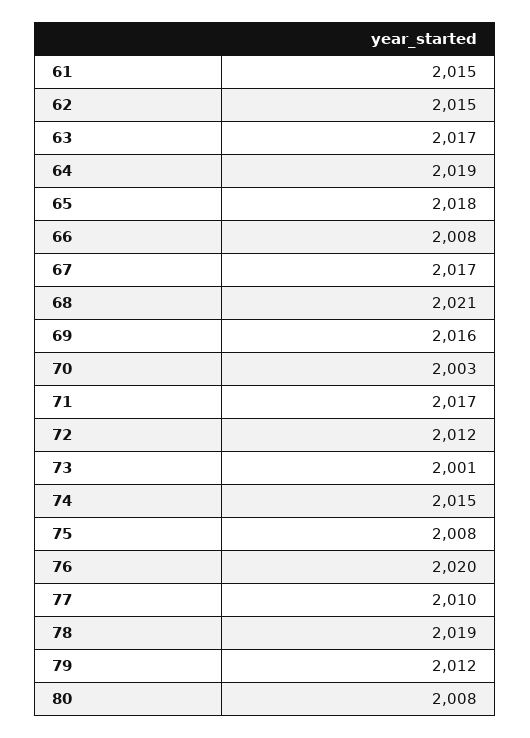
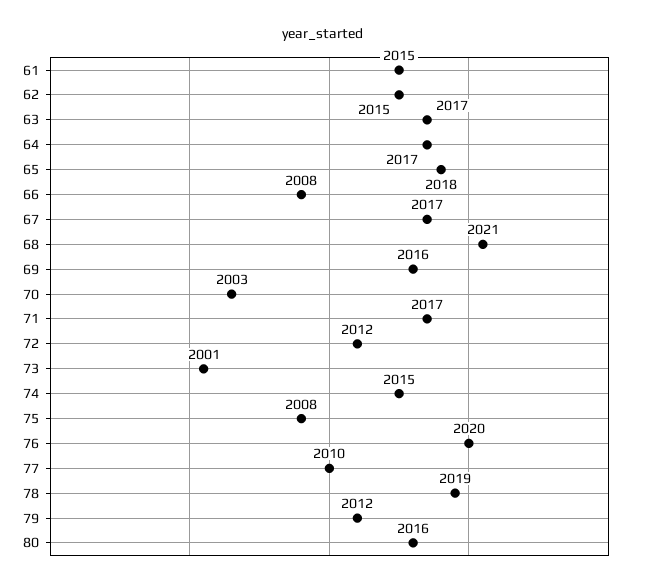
  {
    "61": 2015,
    "62": 2015,
    "63": 2017,
-   "64": 2019,
+   "64": 2017,
    "65": 2018,
    "66": 2008,
    "67": 2017,
    "68": 2021,
    "69": 2016,
    "70": 2003,
    "71": 2017,
    "72": 2012,
    "73": 2001,
    "74": 2015,
    "75": 2008,
    "76": 2020,
    "77": 2010,
    "78": 2019,
    "79": 2012,
-   "80": 2008
+   "80": 2016
  }

